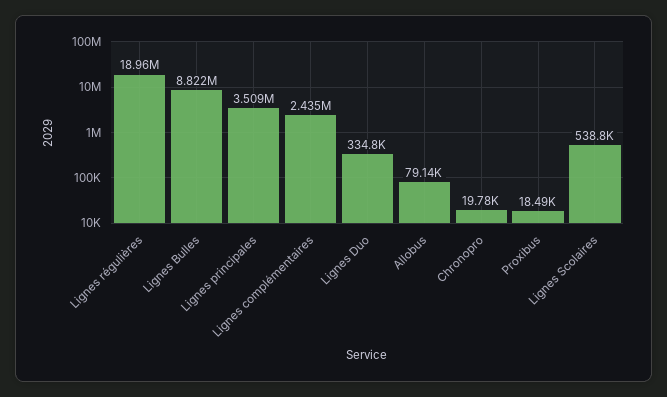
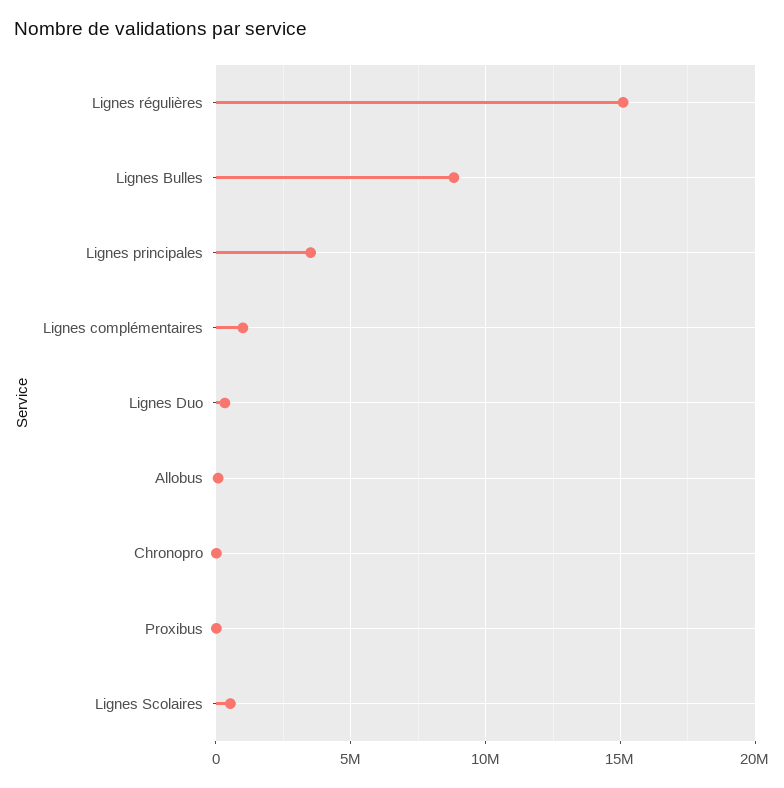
  {
-   "Lignes régulières": 18960000,
+   "Lignes régulières": 15000000,
    "Lignes Bulles": 8822000,
    "Lignes principales": 3509000,
-   "Lignes complémentaires": 2435000,
+   "Lignes complémentaires": 1000000,
    "Lignes Duo": 334800,
    "Allobus": 79140,
    "Chronopro": 19780,
    "Proxibus": 18490,
    "Lignes Scolaires": 538800
  }

